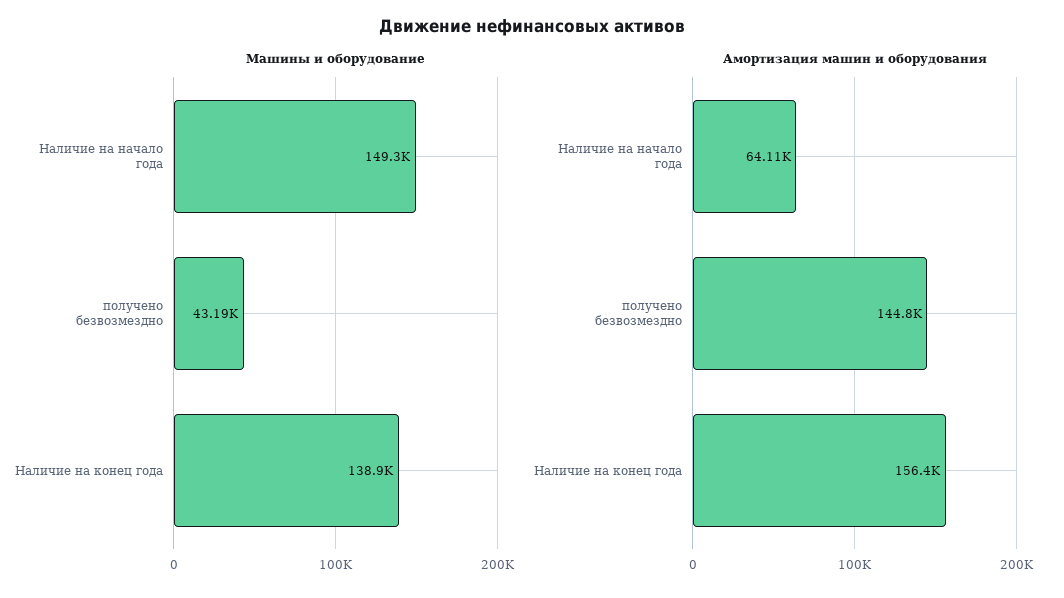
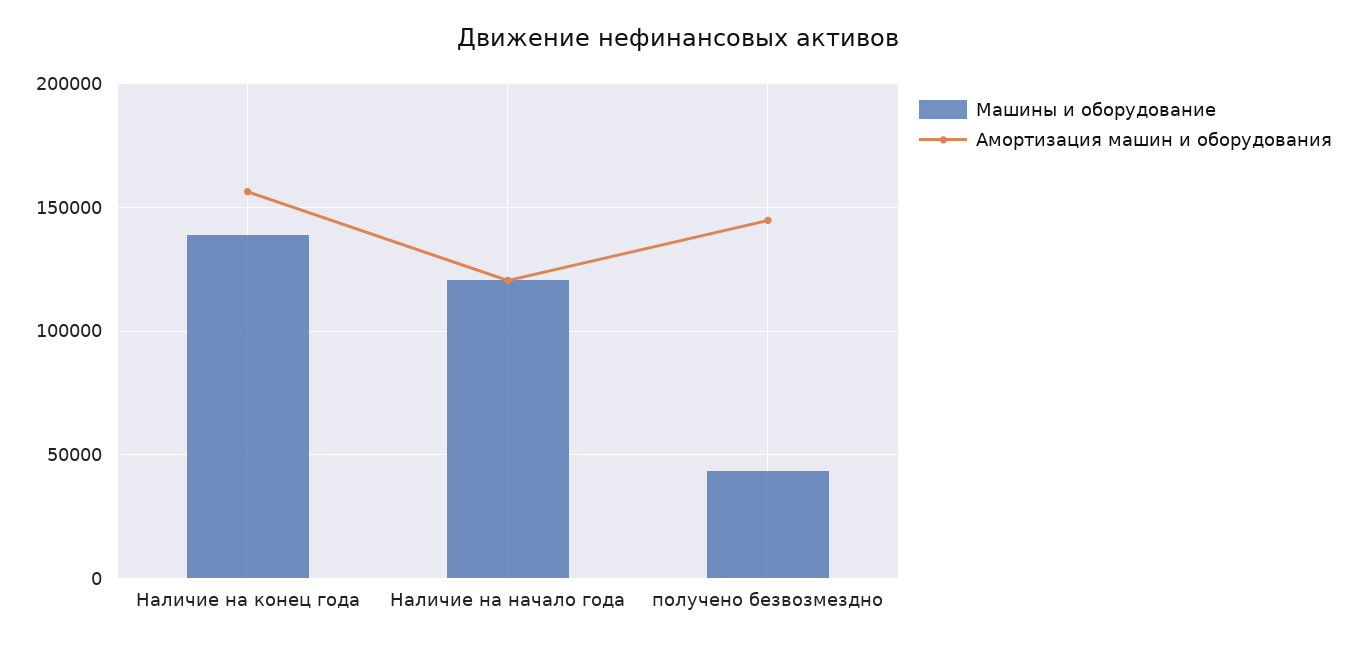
  {
    "Машины и оборудование": {
-     "Наличие на начало года": 149300,
+     "Наличие на начало года": 120000,
      "получено безвозмездно": 43190,
      "Наличие на конец года": 138900
    },
    "Амортизация машин и оборудования": {
-     "Наличие на начало года": 64110,
+     "Наличие на начало года": 120000,
      "получено безвозмездно": 144800,
      "Наличие на конец года": 156400
    }
  }

